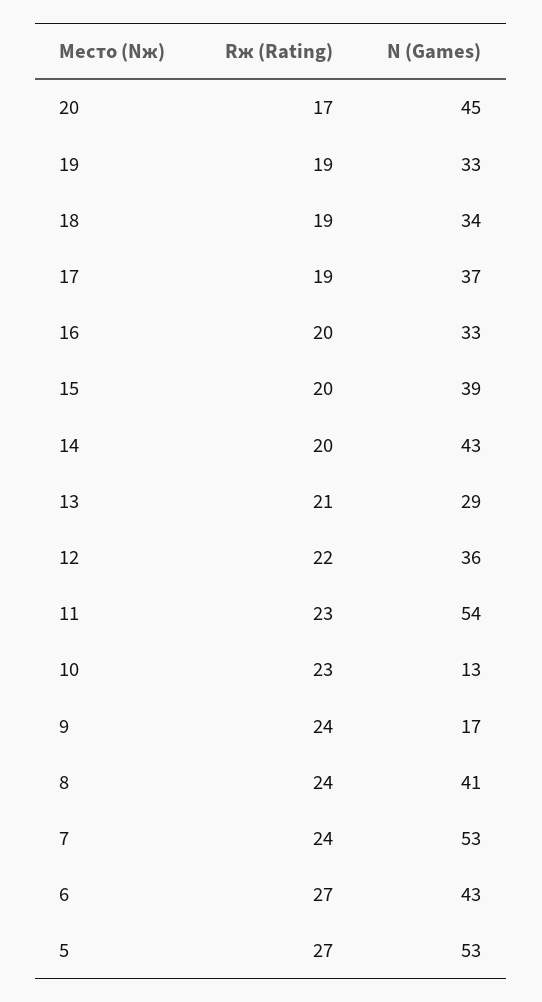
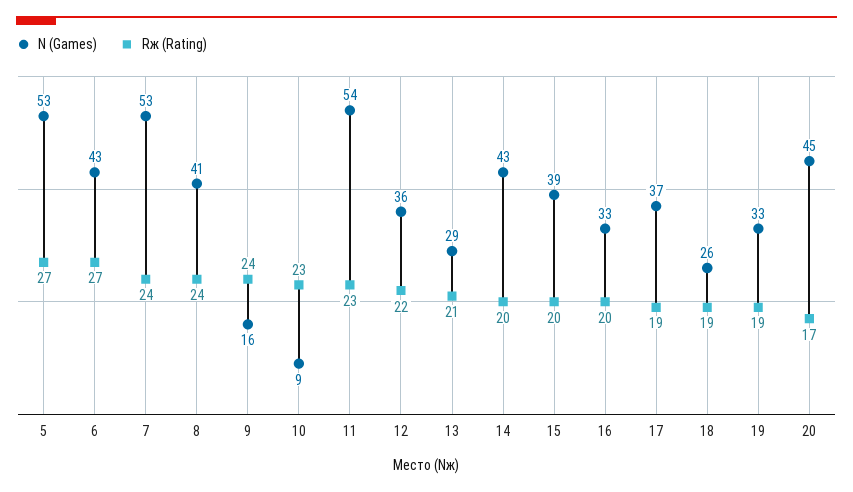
  {
    "Rж (Rating)": {
      "20": 17,
      "19": 19,
      "18": 19,
      "17": 19,
      "16": 20,
      "15": 20,
      "14": 20,
      "13": 21,
      "12": 22,
      "11": 23,
      "10": 23,
      "9": 24,
      "8": 24,
      "7": 24,
      "6": 27,
      "5": 27
    },
    "N (Games)": {
      "20": 45,
      "19": 33,
-     "18": 34,
+     "18": 26,
      "17": 37,
      "16": 33,
      "15": 39,
      "14": 43,
      "13": 29,
      "12": 36,
      "11": 54,
-     "10": 13,
+     "10": 9,
-     "9": 17,
+     "9": 16,
      "8": 41,
      "7": 53,
      "6": 43,
      "5": 53
    }
  }

